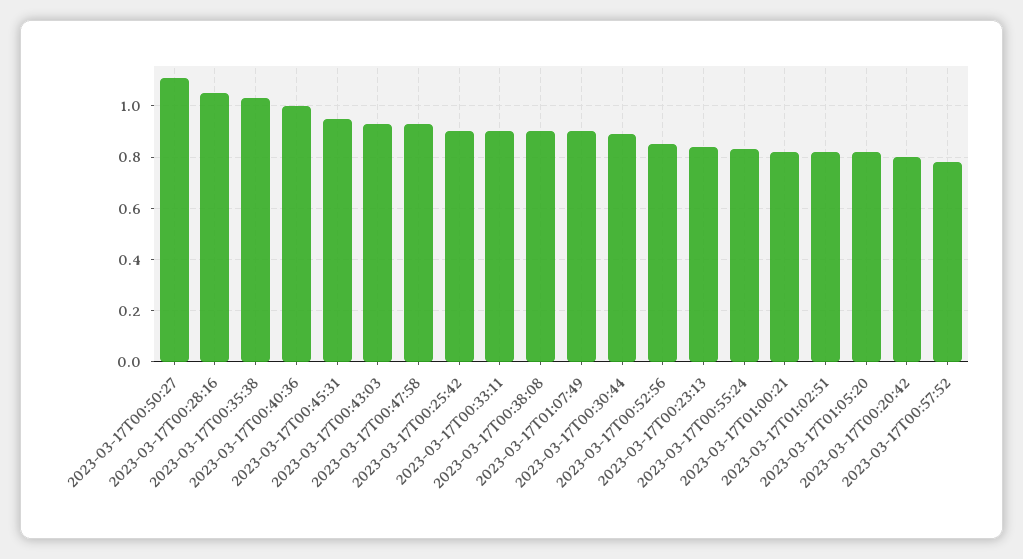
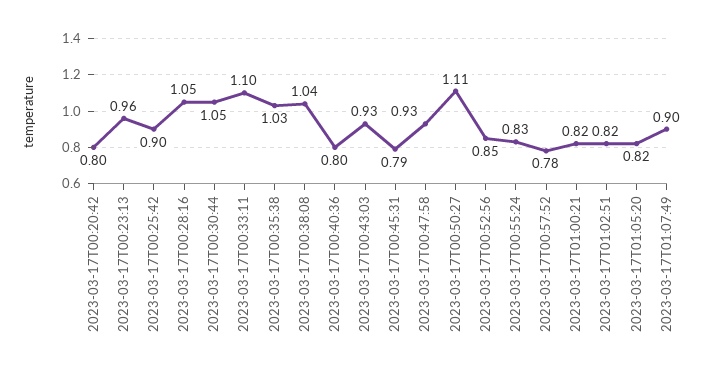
  {
    "2023-03-17T00:50:27": 1.11,
    "2023-03-17T00:28:16": 1.05,
    "2023-03-17T00:35:38": 1.03,
-   "2023-03-17T00:40:36": 1,
+   "2023-03-17T00:40:36": 0.8,
-   "2023-03-17T00:45:31": 0.95,
+   "2023-03-17T00:45:31": 0.79,
    "2023-03-17T00:43:03": 0.93,
    "2023-03-17T00:47:58": 0.93,
    "2023-03-17T00:25:42": 0.9,
-   "2023-03-17T00:33:11": 0.9,
+   "2023-03-17T00:33:11": 1.1,
-   "2023-03-17T00:38:08": 0.9,
+   "2023-03-17T00:38:08": 1.04,
    "2023-03-17T01:07:49": 0.9,
-   "2023-03-17T00:30:44": 0.9,
+   "2023-03-17T00:30:44": 1.05,
    "2023-03-17T00:52:56": 0.85,
-   "2023-03-17T00:23:13": 0.85,
+   "2023-03-17T00:23:13": 0.96,
    "2023-03-17T00:55:24": 0.83,
    "2023-03-17T01:00:21": 0.82,
    "2023-03-17T01:02:51": 0.82,
    "2023-03-17T01:05:20": 0.82,
    "2023-03-17T00:20:42": 0.8,
    "2023-03-17T00:57:52": 0.78
  }

